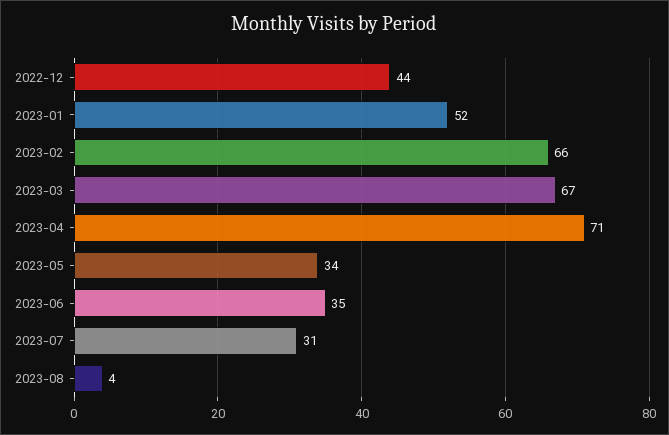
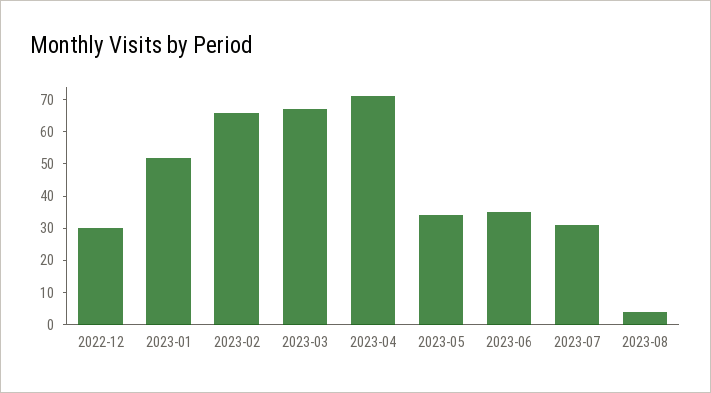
  {
-   "2022-12": 44,
+   "2022-12": 30,
    "2023-01": 52,
    "2023-02": 66,
    "2023-03": 67,
    "2023-04": 71,
    "2023-05": 34,
    "2023-06": 35,
    "2023-07": 31,
    "2023-08": 4
  }

